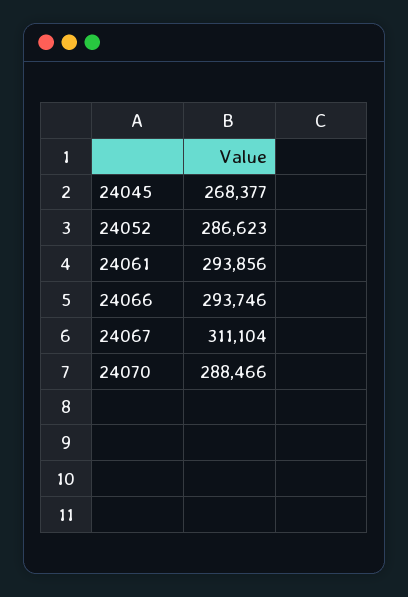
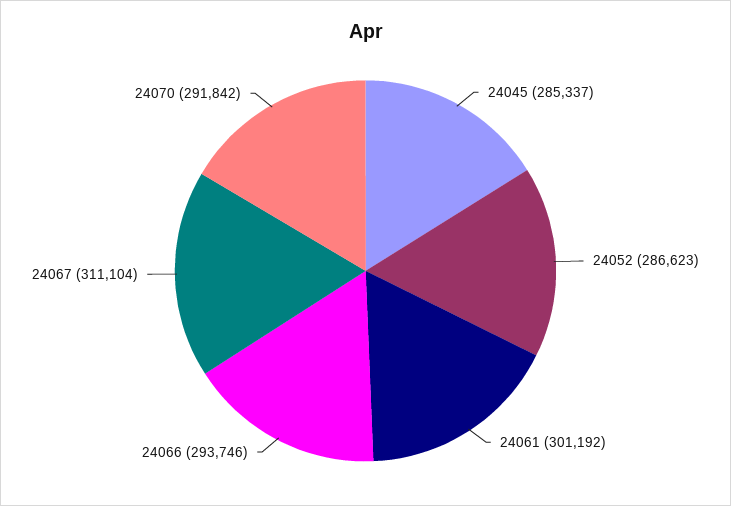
  {
-   "24045": 268377,
+   "24045": 285337,
    "24052": 286623,
-   "24061": 293856,
+   "24061": 301192,
    "24066": 293746,
    "24067": 311104,
-   "24070": 288466
+   "24070": 291842
  }

